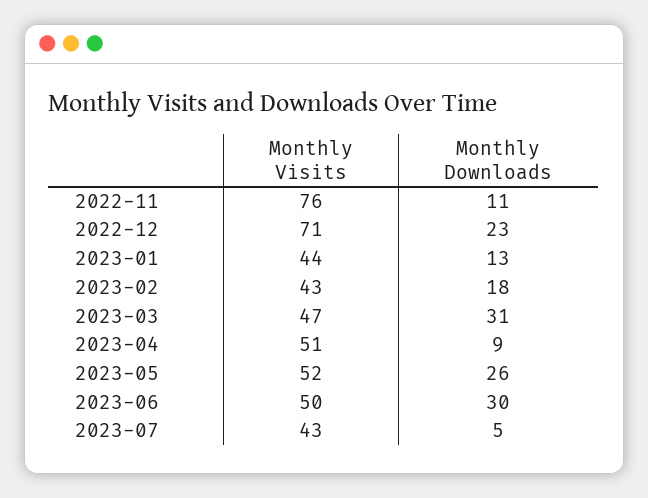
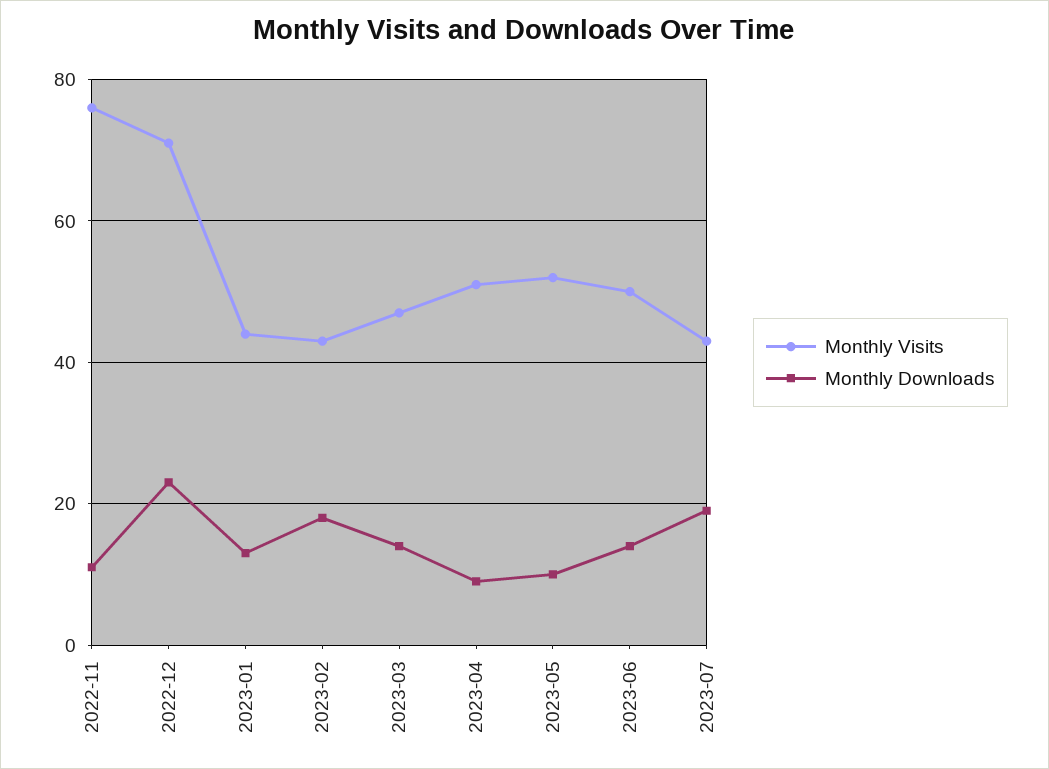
  {
    "Monthly Visits": {
      "2022-11": 76,
      "2022-12": 71,
      "2023-01": 44,
      "2023-02": 43,
      "2023-03": 47,
      "2023-04": 51,
      "2023-05": 52,
      "2023-06": 50,
      "2023-07": 43
    },
    "Monthly Downloads": {
      "2022-11": 11,
      "2022-12": 23,
      "2023-01": 13,
      "2023-02": 18,
-     "2023-03": 31,
+     "2023-03": 15,
      "2023-04": 9,
-     "2023-05": 26,
+     "2023-05": 10,
-     "2023-06": 30,
+     "2023-06": 15,
-     "2023-07": 5
+     "2023-07": 20
    }
  }

